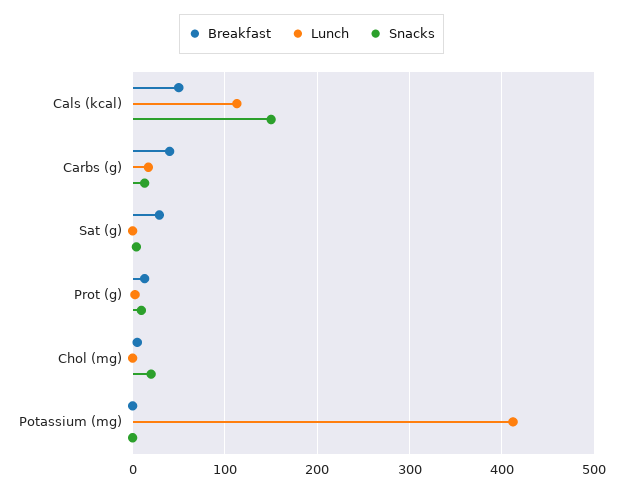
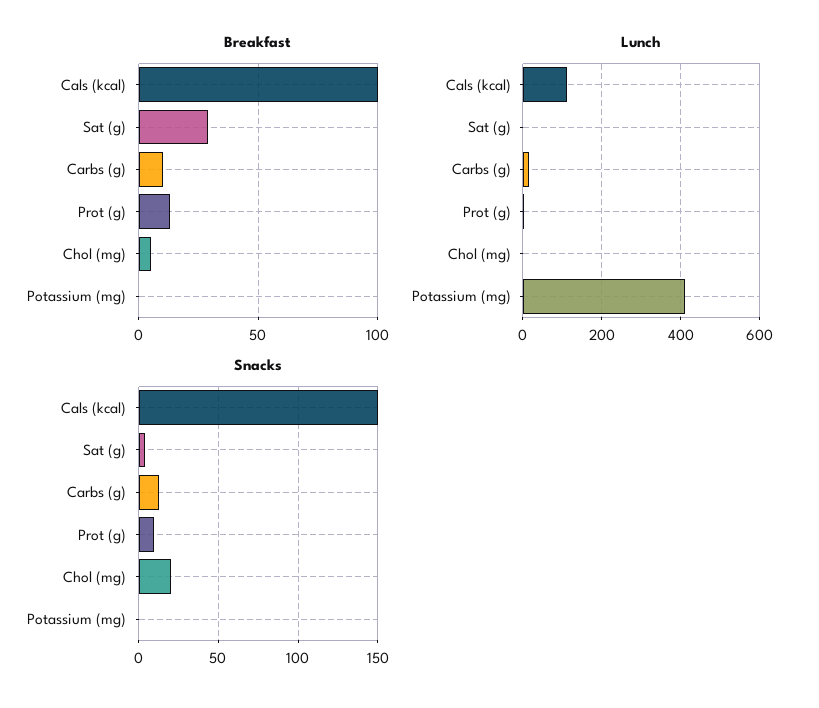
  {
    "Breakfast": {
-     "Cals (kcal)": 50,
+     "Cals (kcal)": 100,
-     "Carbs (g)": 40,
+     "Carbs (g)": 10,
      "Sat (g)": 30,
      "Prot (g)": 15,
      "Chol (mg)": 5,
      "Potassium (mg)": 0
    },
    "Lunch": {
      "Cals (kcal)": 110,
      "Carbs (g)": 20,
      "Sat (g)": 0,
      "Prot (g)": 0,
      "Chol (mg)": 0,
      "Potassium (mg)": 410
    },
    "Snacks": {
      "Cals (kcal)": 150,
      "Carbs (g)": 15,
      "Sat (g)": 5,
      "Prot (g)": 10,
      "Chol (mg)": 20,
      "Potassium (mg)": 0
    }
  }

